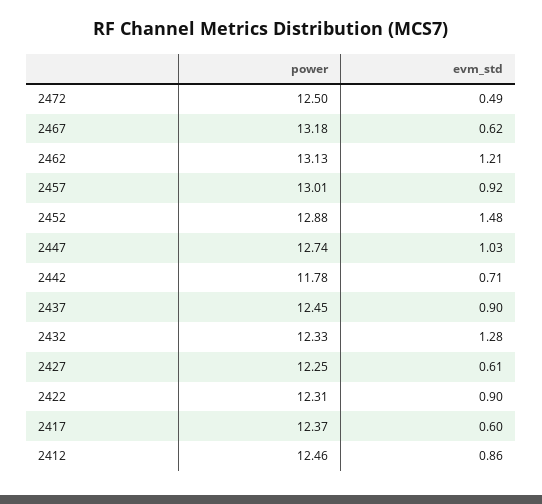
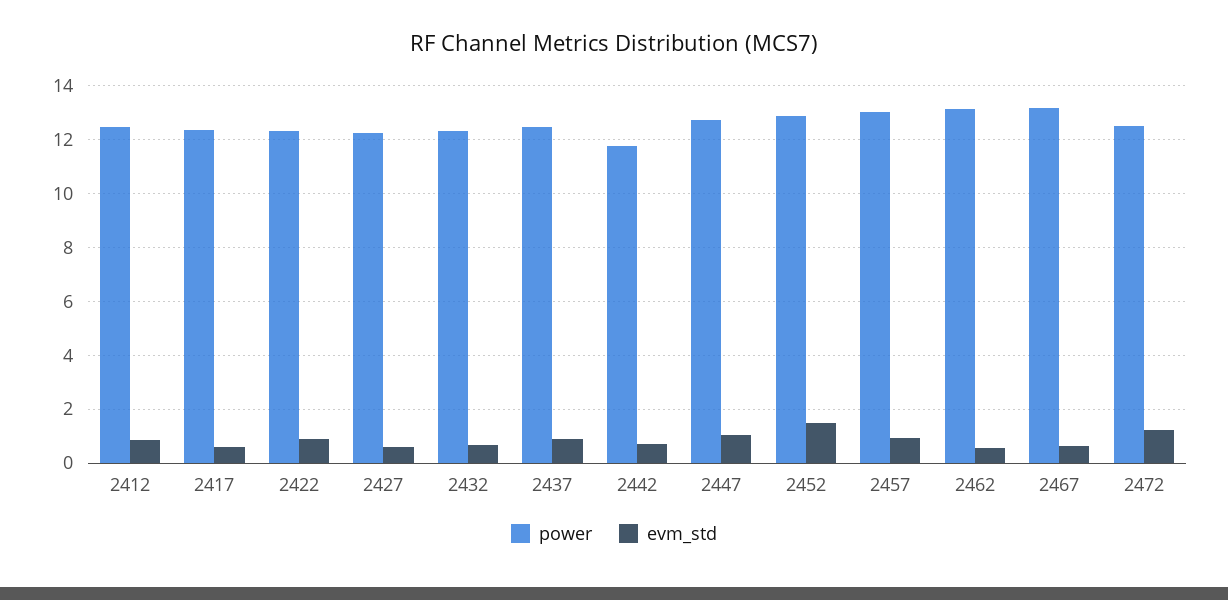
  {
    "power": {
      "2472": 12.5,
      "2467": 13.18,
      "2462": 13.13,
      "2457": 13.01,
      "2452": 12.88,
      "2447": 12.74,
      "2442": 11.78,
      "2437": 12.45,
      "2432": 12.33,
      "2427": 12.25,
      "2422": 12.31,
      "2417": 12.37,
      "2412": 12.46
    },
    "evm_std": {
-     "2472": 0.49,
+     "2472": 1.25,
      "2467": 0.62,
-     "2462": 1.21,
+     "2462": 0.5,
      "2457": 0.92,
      "2452": 1.48,
      "2447": 1.03,
      "2442": 0.71,
      "2437": 0.9,
-     "2432": 1.28,
+     "2432": 0.75,
      "2427": 0.61,
      "2422": 0.9,
      "2417": 0.6,
      "2412": 0.86
    }
  }

